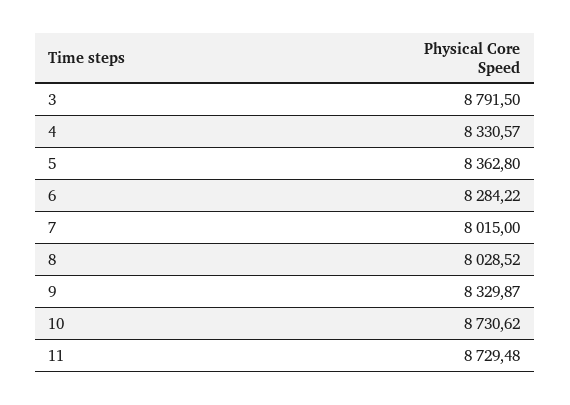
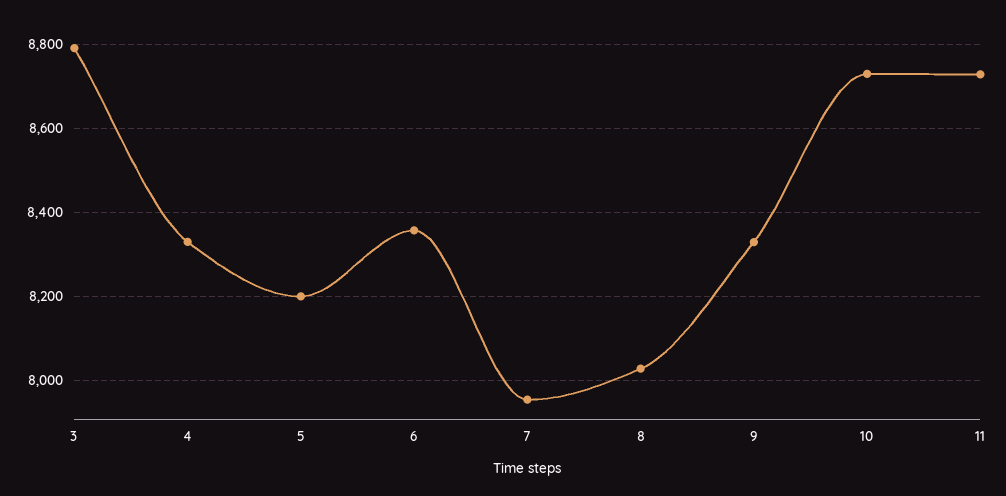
  {
    "3": 8791.5,
    "4": 8330.57,
-   "5": 8362.8,
+   "5": 8200,
-   "6": 8284.22,
+   "6": 8360,
-   "7": 8015,
+   "7": 7960,
    "8": 8028.52,
    "9": 8329.87,
    "10": 8730.62,
    "11": 8729.48
  }

